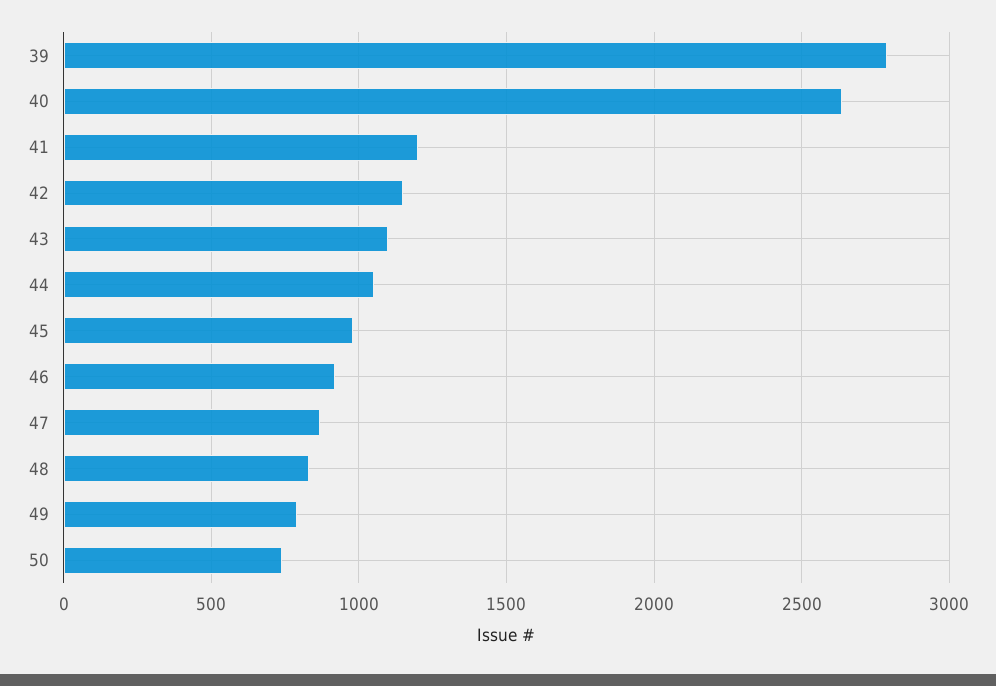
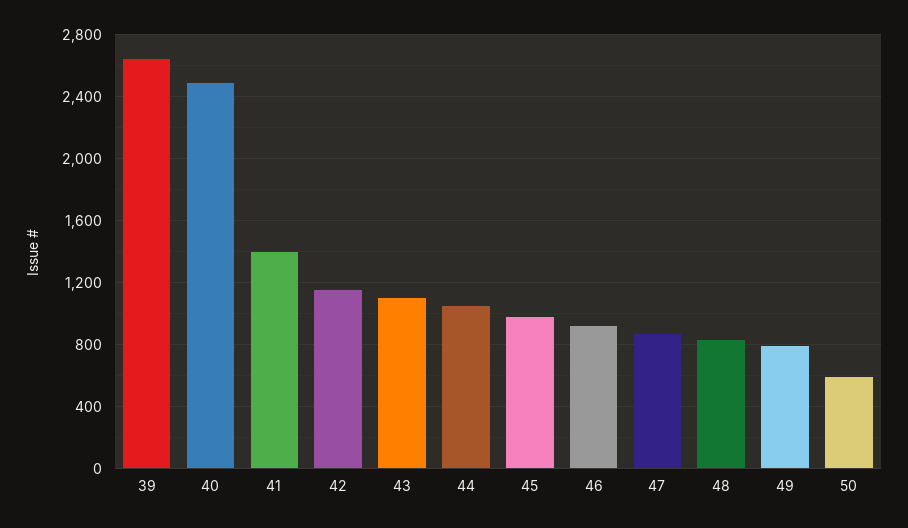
  {
-   "39": 2800,
+   "39": 2650,
-   "40": 2650,
+   "40": 2500,
-   "41": 1200,
+   "41": 1400,
    "42": 1150,
    "43": 1100,
    "44": 1050,
    "45": 1000,
    "46": 900,
    "47": 850,
    "48": 850,
    "49": 800,
-   "50": 750
+   "50": 600
  }

